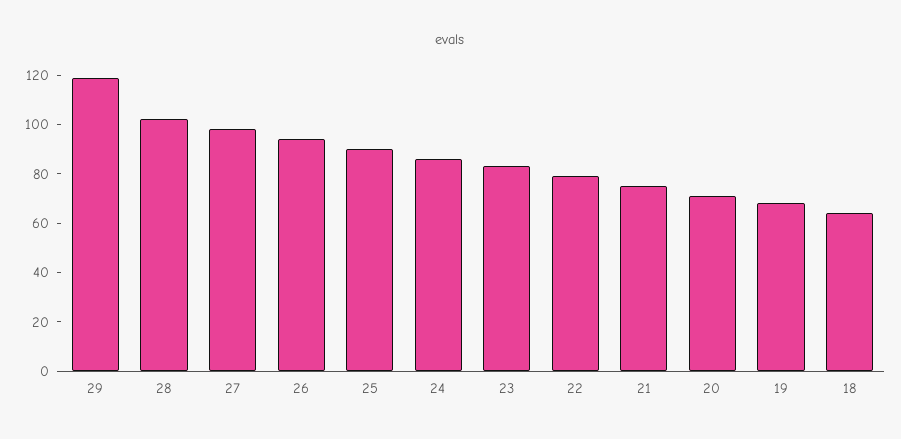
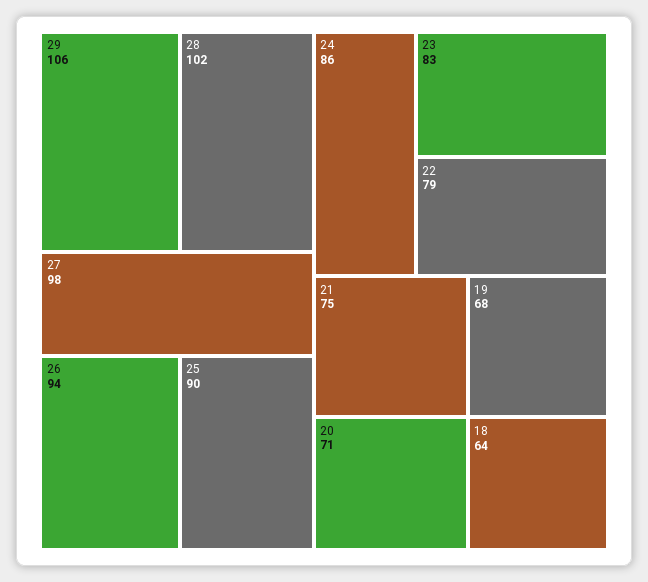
  {
-   "29": 120,
+   "29": 106,
    "28": 102,
    "27": 98,
    "26": 94,
    "25": 90,
    "24": 86,
    "23": 83,
    "22": 79,
    "21": 75,
    "20": 71,
    "19": 68,
    "18": 64
  }

